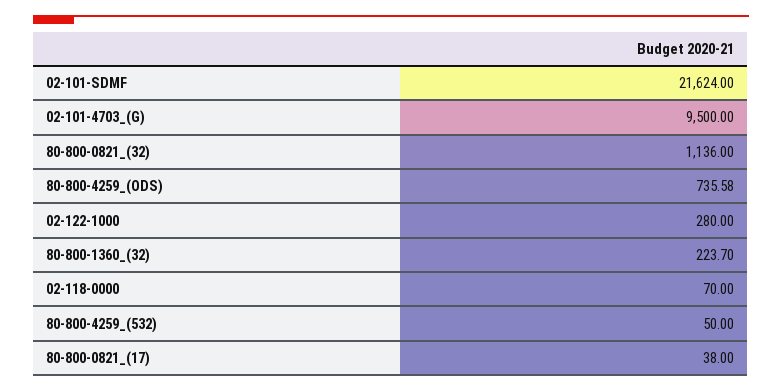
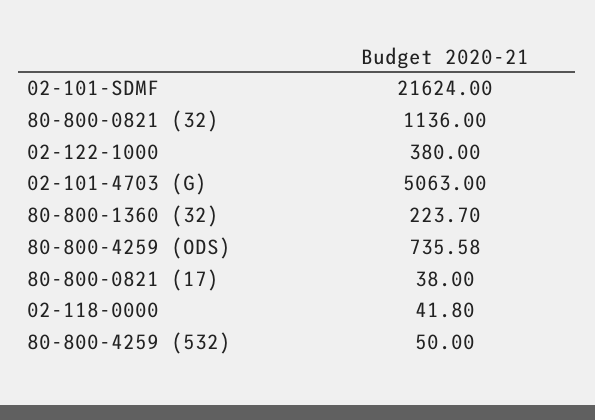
  {
    "02-101-SDMF": 21624,
-   "02-101-4703_(G)": 9500,
+   "02-101-4703_(G)": 5063,
    "80-800-0821_(32)": 1136,
    "80-800-4259_(ODS)": 735.58,
-   "02-122-1000": 280,
+   "02-122-1000": 380,
    "80-800-1360_(32)": 223.7,
-   "02-118-0000": 70,
+   "02-118-0000": 41.8,
    "80-800-4259_(532)": 50,
    "80-800-0821_(17)": 38
  }

